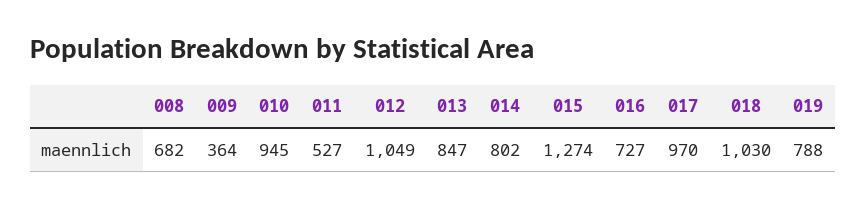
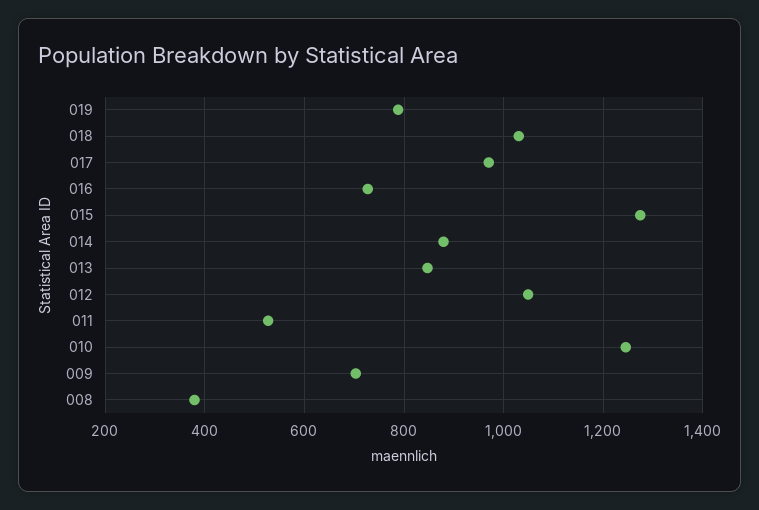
  {
-   "008": 682,
+   "008": 380,
-   "009": 364,
+   "009": 700,
-   "010": 945,
+   "010": 1240,
    "011": 527,
    "012": 1049,
    "013": 847,
-   "014": 802,
+   "014": 880,
    "015": 1274,
    "016": 727,
    "017": 970,
    "018": 1030,
    "019": 788
  }

